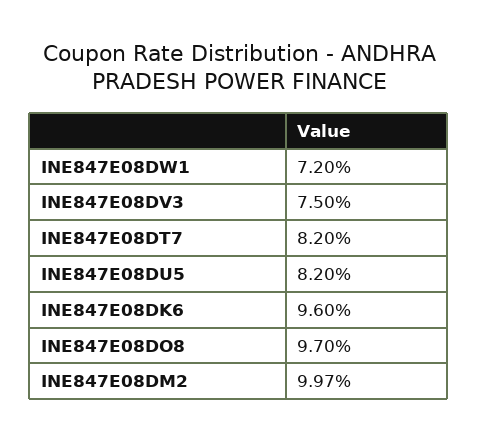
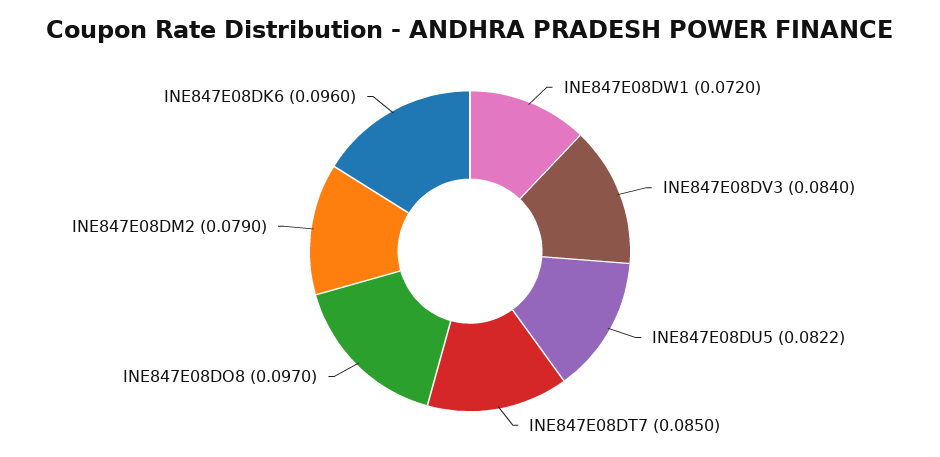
  {
    "INE847E08DW1": 0.072,
-   "INE847E08DV3": 0.075,
+   "INE847E08DV3": 0.084,
-   "INE847E08DT7": 0.082,
+   "INE847E08DT7": 0.085,
-   "INE847E08DU5": 0.082,
+   "INE847E08DU5": 0.0822,
    "INE847E08DK6": 0.096,
    "INE847E08DO8": 0.097,
-   "INE847E08DM2": 0.0997
+   "INE847E08DM2": 0.079
  }

